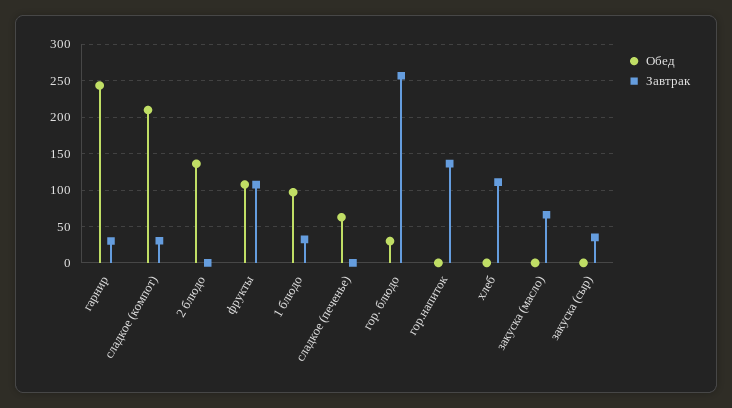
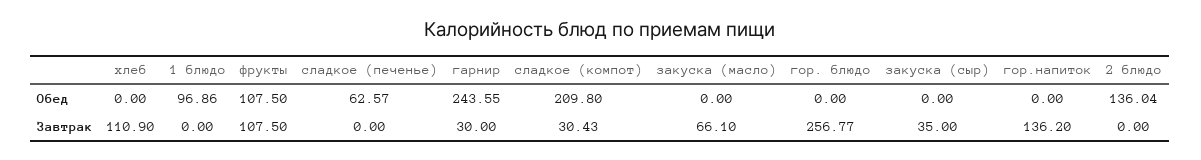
  {
    "Обед": {
      "гарнир": 243.55,
      "сладкое (компот)": 209.8,
      "2 блюдо": 136.04,
      "фрукты": 107.5,
      "1 блюдо": 96.86,
      "сладкое (печенье)": 62.57,
-     "гор. блюдо": 30,
+     "гор. блюдо": 0,
      "гор.напиток": 0,
      "хлеб": 0,
      "закуска (масло)": 0,
      "закуска (сыр)": 0
    },
    "Завтрак": {
      "гарнир": 30,
      "сладкое (компот)": 30.43,
      "2 блюдо": 0,
      "фрукты": 107.5,
-     "1 блюдо": 30,
+     "1 блюдо": 0,
      "сладкое (печенье)": 0,
      "гор. блюдо": 256.77,
      "гор.напиток": 136.2,
      "хлеб": 110.9,
      "закуска (масло)": 66.1,
      "закуска (сыр)": 35
    }
  }

